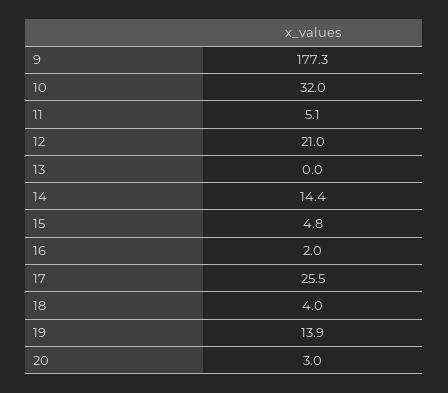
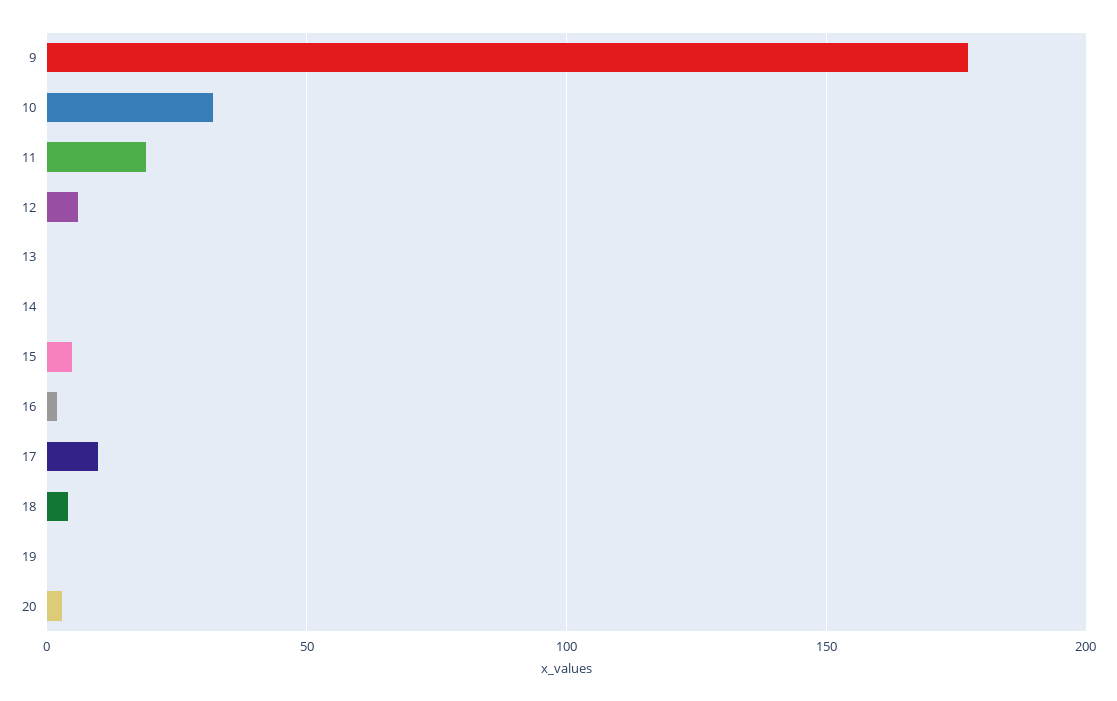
  {
    "9": 177.3,
    "10": 32,
-   "11": 5.1,
+   "11": 20,
-   "12": 21,
+   "12": 5,
    "13": 0,
-   "14": 14.4,
+   "14": 0,
    "15": 4.8,
    "16": 2,
-   "17": 25.5,
+   "17": 10,
    "18": 4,
-   "19": 13.9,
+   "19": 0,
    "20": 3
  }

